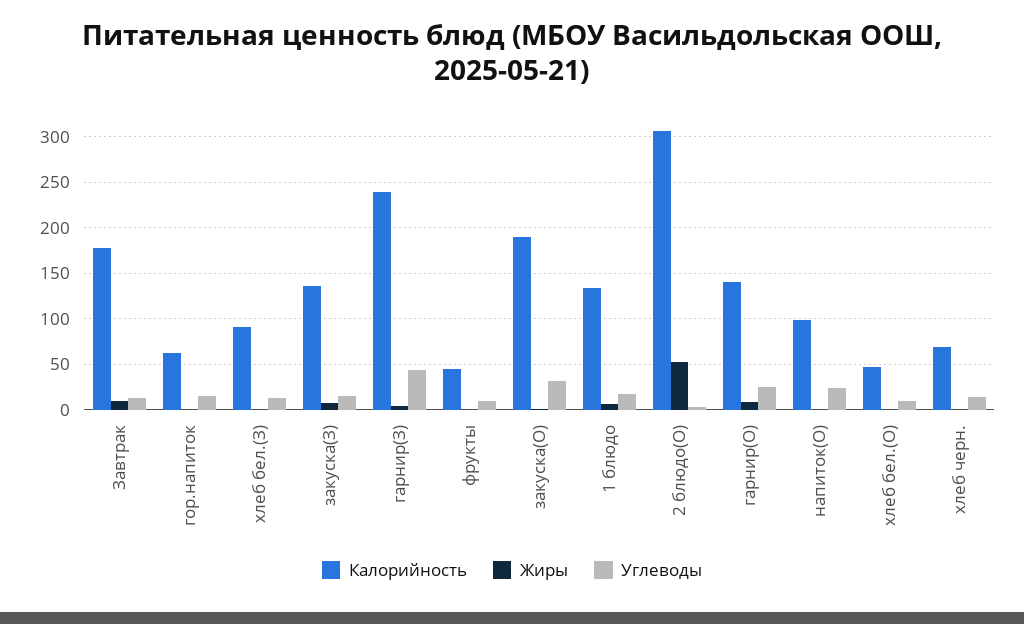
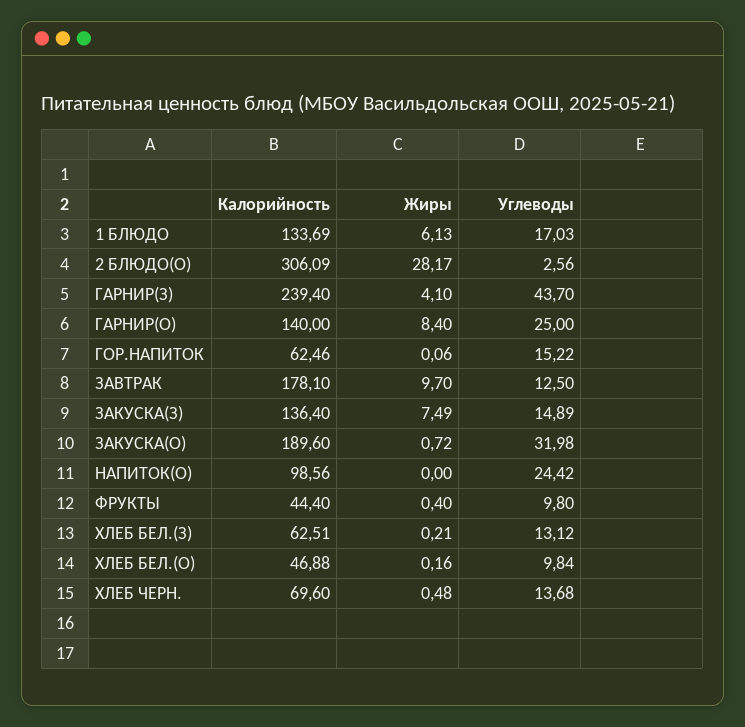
  {
    "Калорийность": {
      "Завтрак": 178.1,
      "гор.напиток": 62.46,
-     "хлеб бел.(З)": 90,
+     "хлеб бел.(З)": 62.51,
      "закуска(З)": 136.4,
      "гарнир(З)": 239.4,
      "фрукты": 44.4,
      "закуска(О)": 189.6,
      "1 блюдо": 133.69,
      "2 блюдо(О)": 306.09,
      "гарнир(О)": 140,
      "напиток(О)": 98.56,
      "хлеб бел.(О)": 46.88,
      "хлеб черн.": 69.6
    },
    "Жиры": {
      "Завтрак": 9.7,
      "гор.напиток": 0.06,
      "хлеб бел.(З)": 0.21,
      "закуска(З)": 7.49,
      "гарнир(З)": 4.1,
      "фрукты": 0.4,
      "закуска(О)": 0.72,
      "1 блюдо": 6.13,
-     "2 блюдо(О)": 50,
+     "2 блюдо(О)": 28.17,
      "гарнир(О)": 8.4,
      "напиток(О)": 0,
      "хлеб бел.(О)": 0.16,
      "хлеб черн.": 0.48
    },
    "Углеводы": {
      "Завтрак": 12.5,
      "гор.напиток": 15.22,
      "хлеб бел.(З)": 13.12,
      "закуска(З)": 14.89,
      "гарнир(З)": 43.7,
      "фрукты": 9.8,
      "закуска(О)": 31.98,
      "1 блюдо": 17.03,
      "2 блюдо(О)": 2.56,
      "гарнир(О)": 25,
      "напиток(О)": 24.42,
      "хлеб бел.(О)": 9.84,
      "хлеб черн.": 13.68
    }
  }

